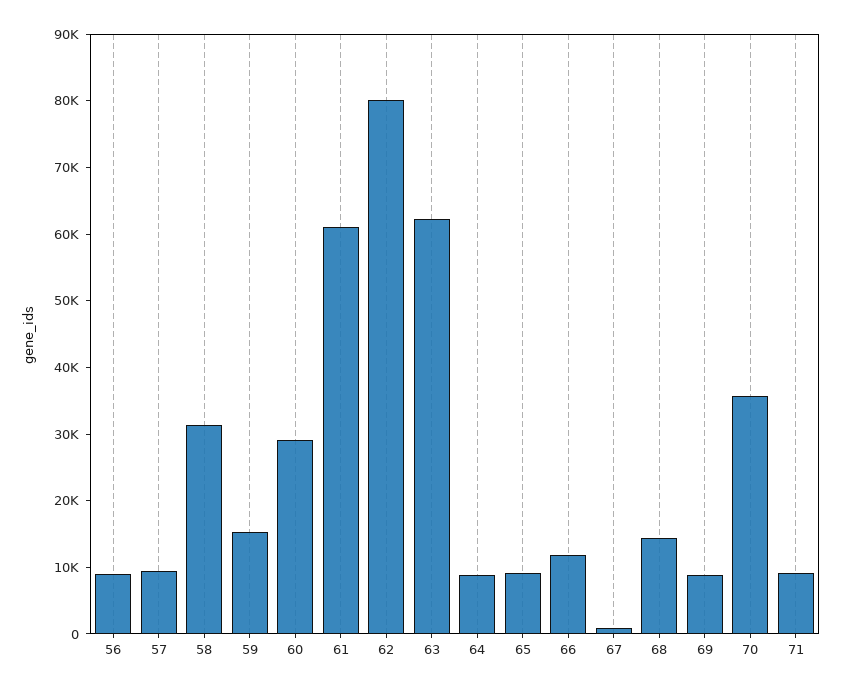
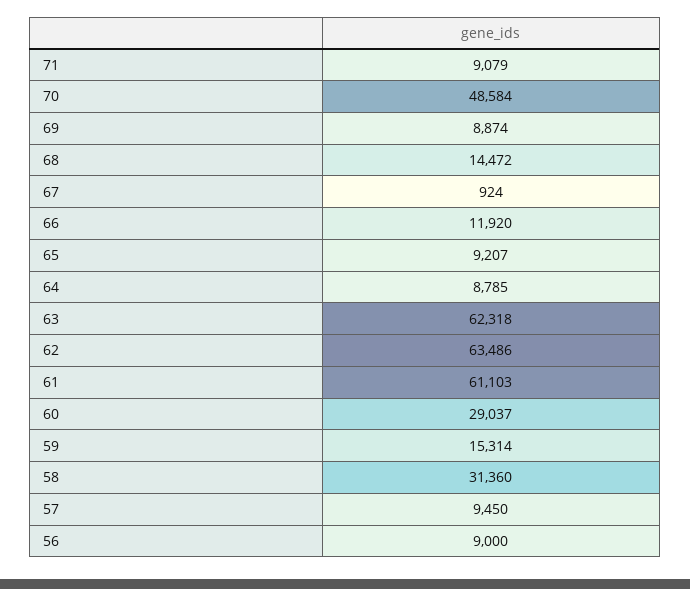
  {
    "56": 9000,
    "57": 9450,
    "58": 31360,
    "59": 15314,
    "60": 29037,
    "61": 61103,
-   "62": 80000,
+   "62": 63486,
    "63": 62318,
    "64": 8785,
    "65": 9207,
    "66": 11920,
    "67": 924,
    "68": 14472,
    "69": 8874,
-   "70": 36000,
+   "70": 48584,
    "71": 9079
  }

